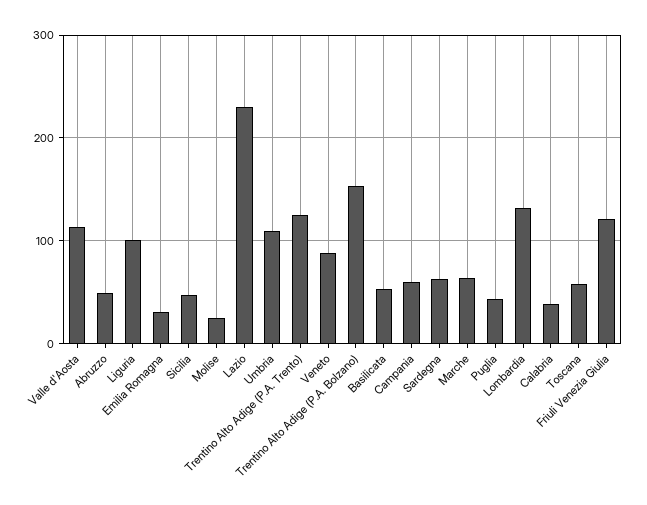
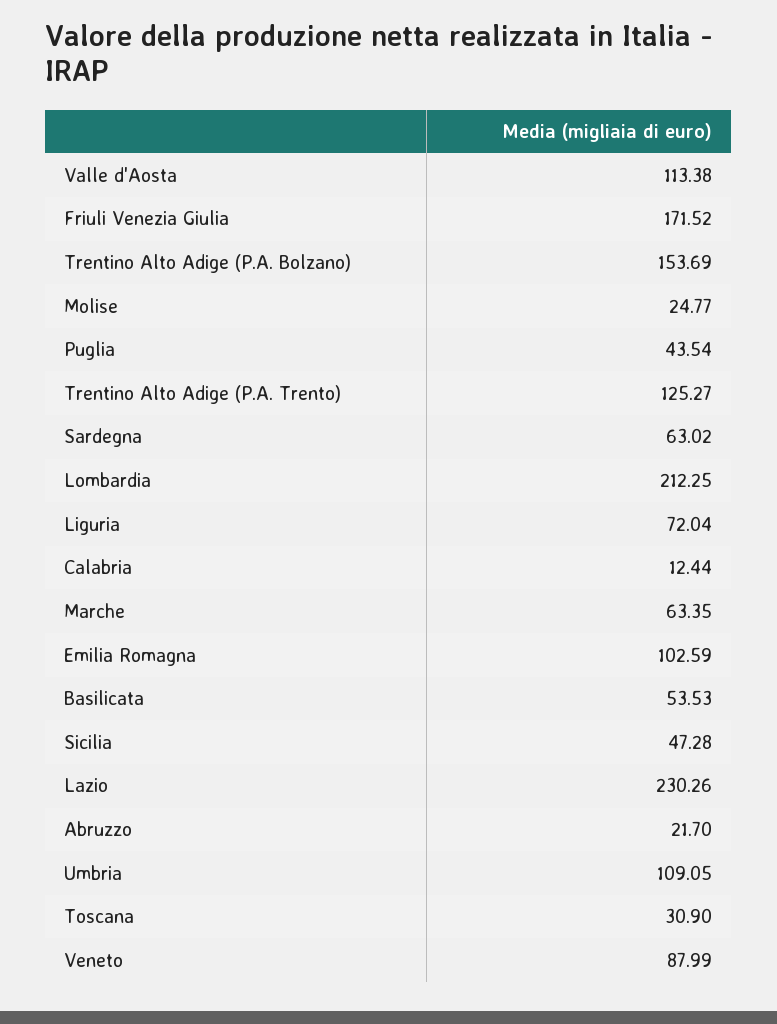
  {
    "Valle d'Aosta": 113.38,
-   "Abruzzo": 50,
+   "Abruzzo": 21.7,
-   "Liguria": 100,
+   "Liguria": 72.04,
-   "Emilia Romagna": 30,
+   "Emilia Romagna": 102.59,
    "Sicilia": 47.28,
    "Molise": 24.77,
    "Lazio": 230.26,
    "Umbria": 109.05,
    "Trentino Alto Adige (P.A. Trento)": 125.27,
    "Veneto": 87.99,
    "Trentino Alto Adige (P.A. Bolzano)": 153.69,
    "Basilicata": 53.53,
-   "Campania": 60,
    "Sardegna": 63.02,
    "Marche": 63.35,
    "Puglia": 43.54,
-   "Lombardia": 130,
+   "Lombardia": 212.25,
-   "Calabria": 40,
+   "Calabria": 12.44,
-   "Toscana": 60,
+   "Toscana": 30.9,
-   "Friuli Venezia Giulia": 120
+   "Friuli Venezia Giulia": 171.52
  }

